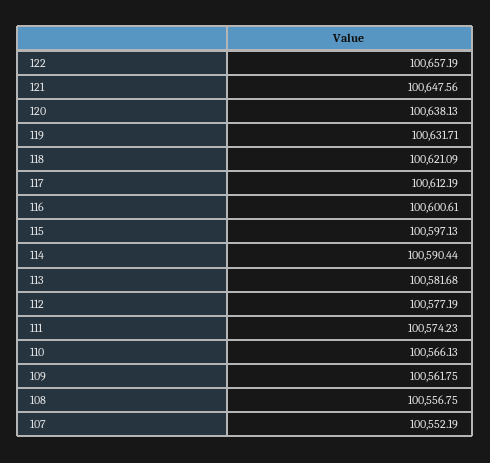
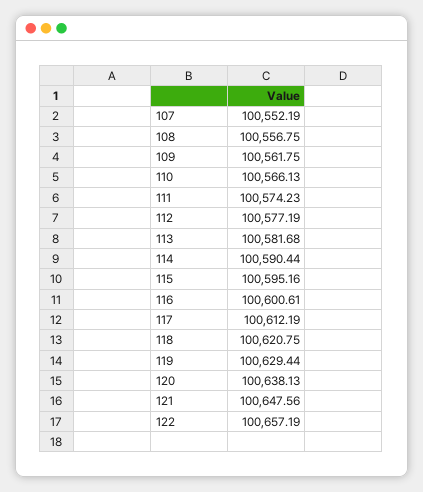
  {
    "122": 100657.19,
    "121": 100647.56,
    "120": 100638.13,
-   "119": 100631.71,
+   "119": 100629.44,
-   "118": 100621.09,
+   "118": 100620.75,
    "117": 100612.19,
    "116": 100600.61,
-   "115": 100597.13,
+   "115": 100595.16,
    "114": 100590.44,
    "113": 100581.68,
    "112": 100577.19,
    "111": 100574.23,
    "110": 100566.13,
    "109": 100561.75,
    "108": 100556.75,
    "107": 100552.19
  }

